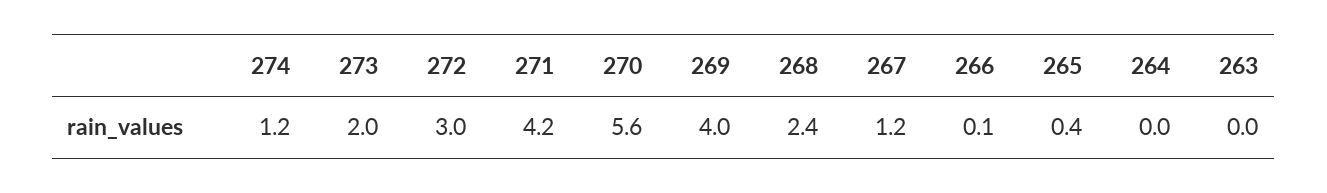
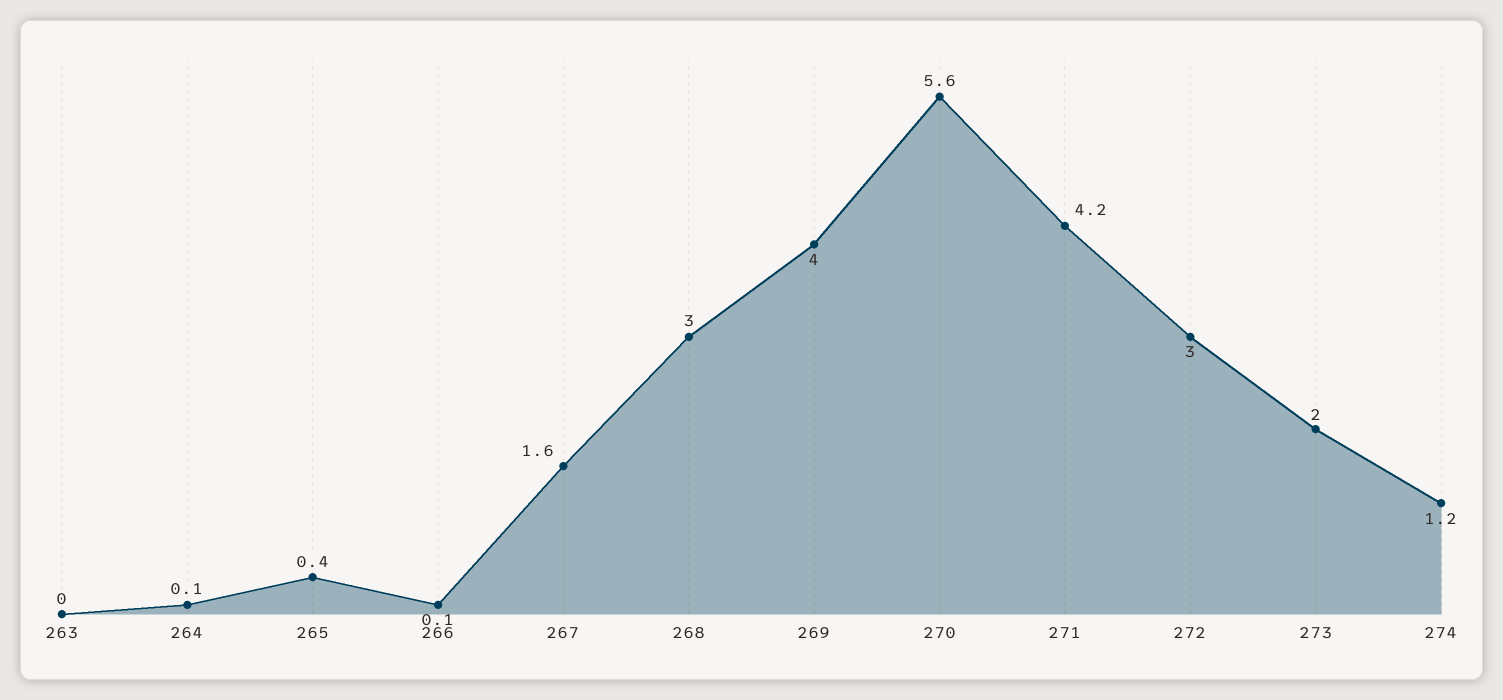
  {
    "274": 1.2,
    "273": 2,
    "272": 3,
    "271": 4.2,
    "270": 5.6,
    "269": 4,
-   "268": 2.4,
+   "268": 3,
-   "267": 1.2,
+   "267": 1.6,
    "266": 0.1,
    "265": 0.4,
-   "264": 0,
+   "264": 0.1,
    "263": 0
  }

